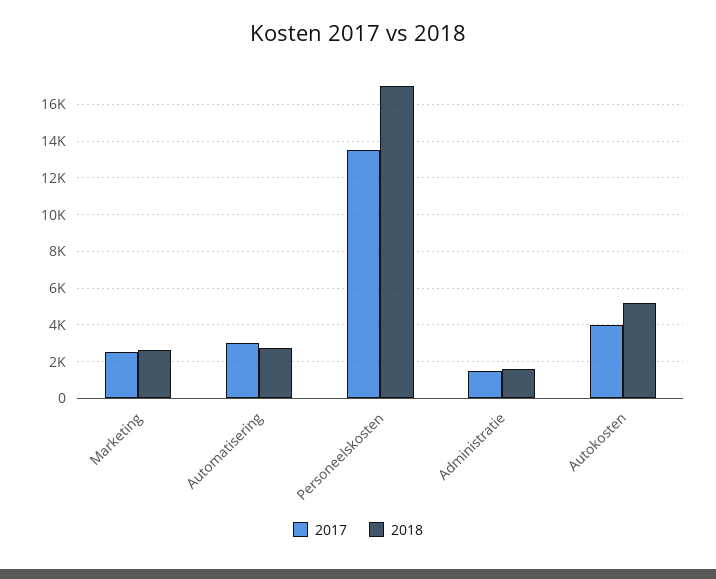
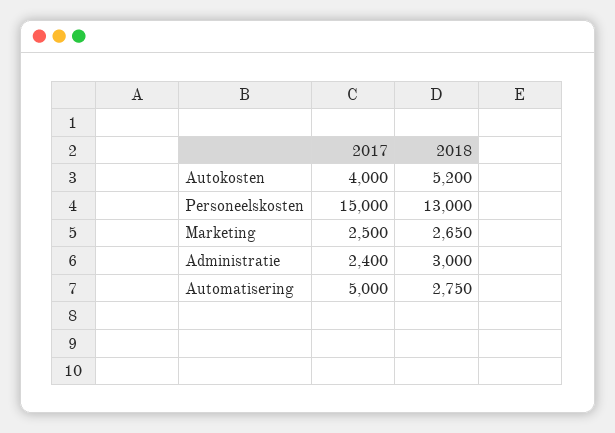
  {
    "2017": {
      "Marketing": 2500,
-     "Automatisering": 3000,
+     "Automatisering": 5000,
-     "Personeelskosten": 13500,
+     "Personeelskosten": 15000,
-     "Administratie": 1500,
+     "Administratie": 2400,
      "Autokosten": 4000
    },
    "2018": {
      "Marketing": 2650,
      "Automatisering": 2750,
-     "Personeelskosten": 17000,
+     "Personeelskosten": 13000,
-     "Administratie": 1500,
+     "Administratie": 3000,
      "Autokosten": 5200
    }
  }

